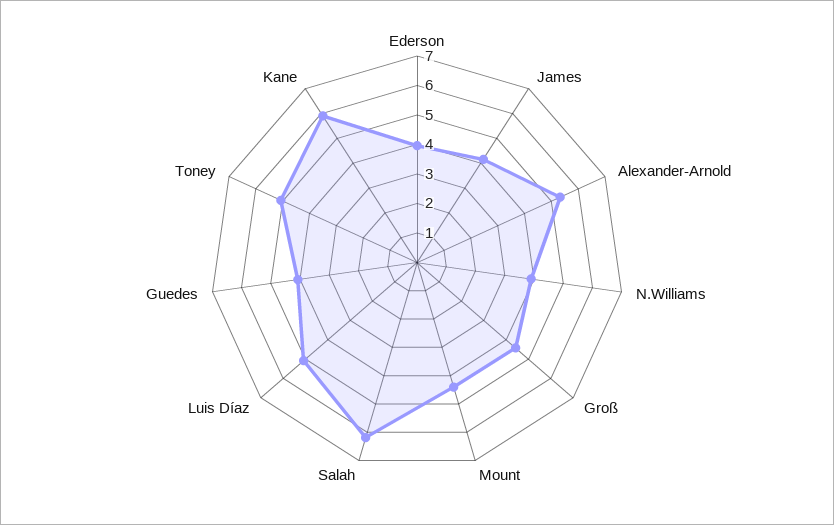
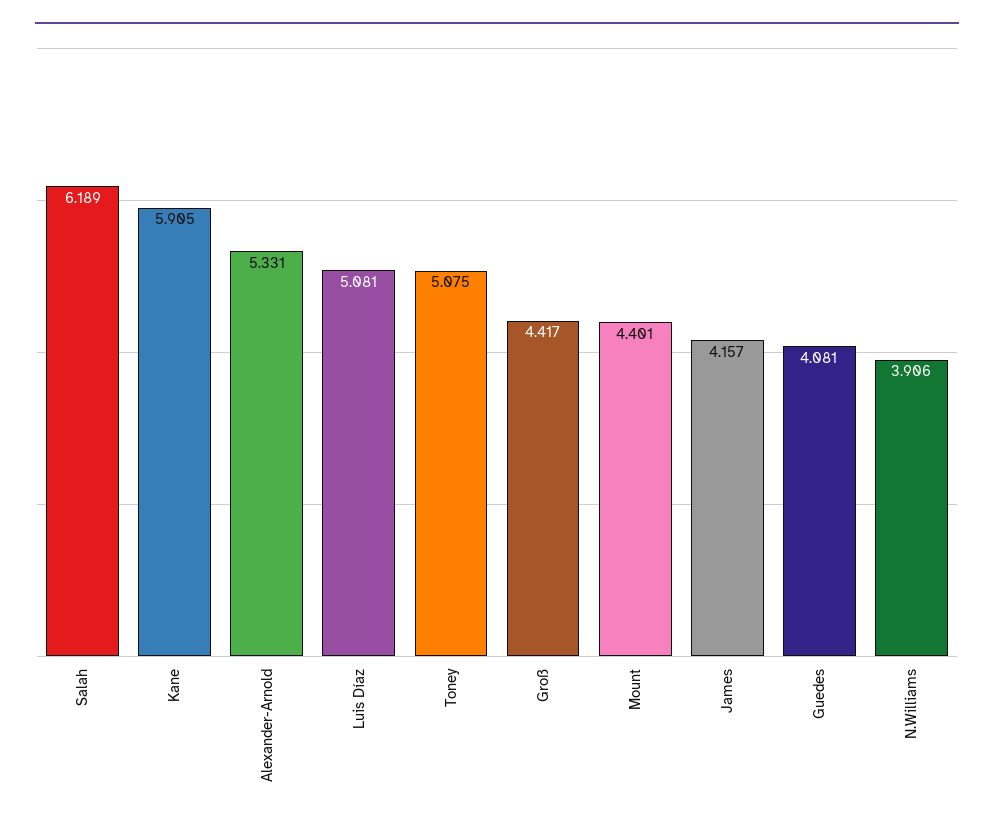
  {
-   "Ederson": 4,
    "James": 4.157,
    "Alexander-Arnold": 5.331,
    "N.Williams": 3.906,
    "Groß": 4.417,
    "Mount": 4.401,
    "Salah": 6.189,
    "Luis Díaz": 5.081,
    "Guedes": 4.081,
    "Toney": 5.075,
    "Kane": 5.905
  }

